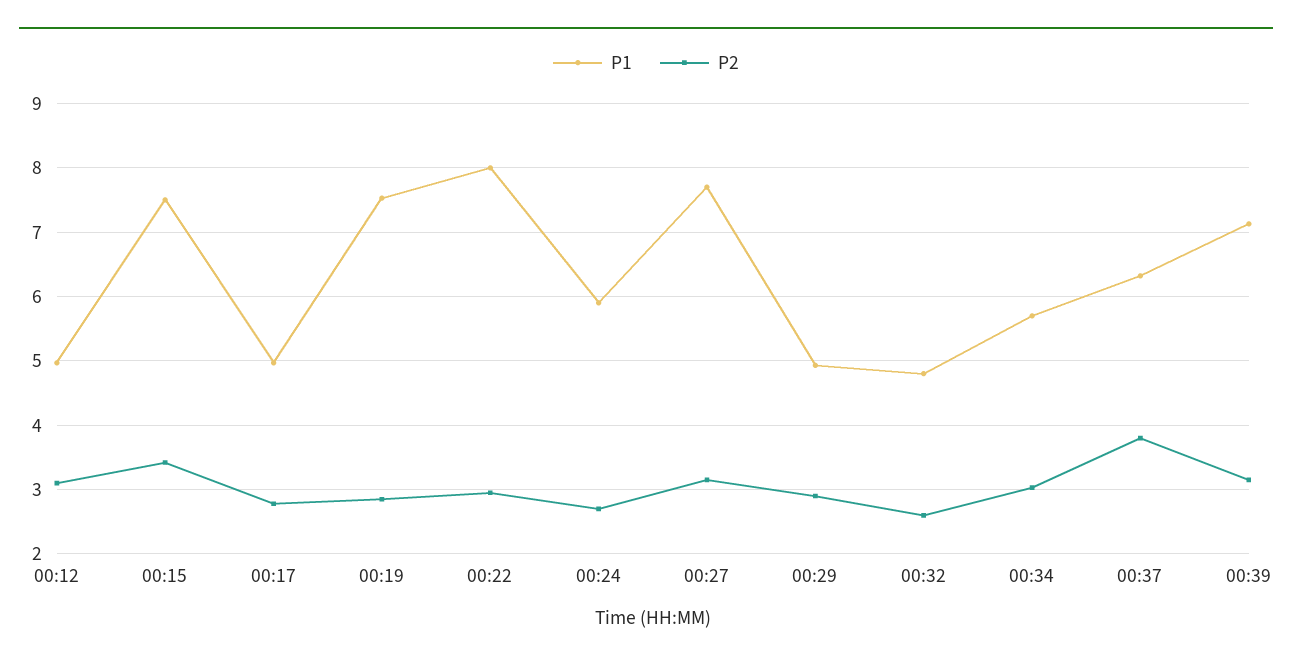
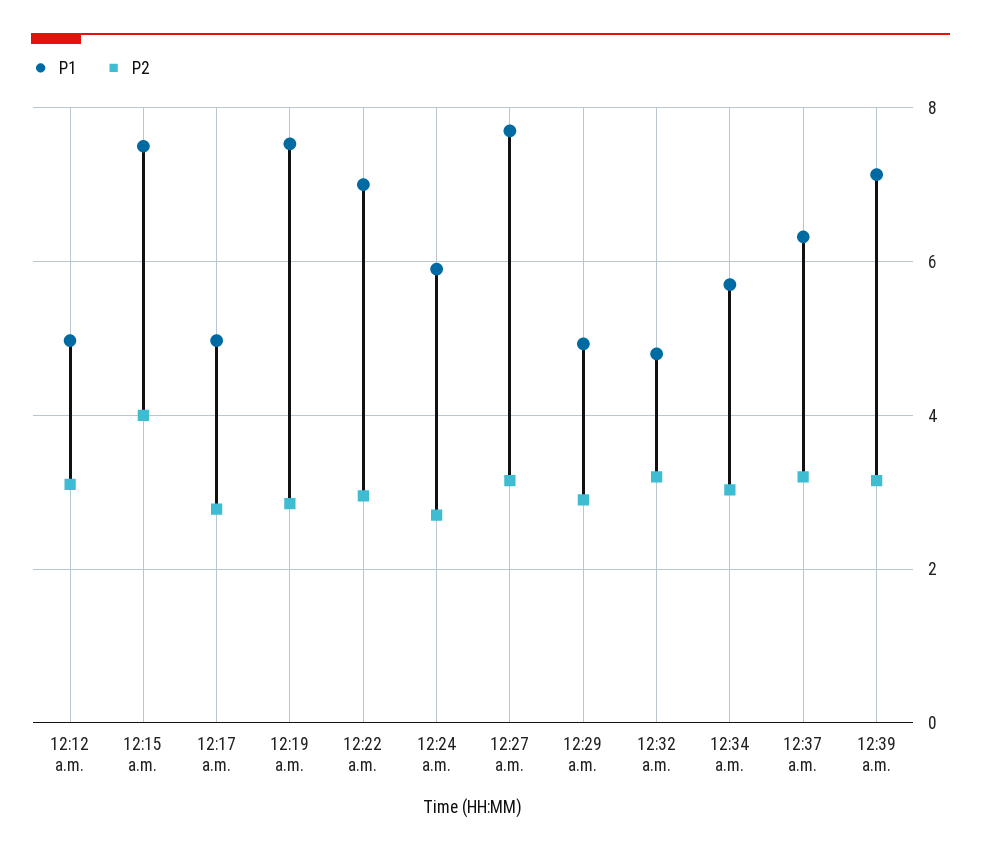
  {
    "P1": {
      "00:12": 5,
      "00:15": 7.5,
      "00:17": 5,
      "00:19": 7.5,
-     "00:22": 8,
+     "00:22": 7,
      "00:24": 5.9,
      "00:27": 7.7,
      "00:29": 4.9,
      "00:32": 4.8,
      "00:34": 5.7,
      "00:37": 6.3,
      "00:39": 7.1
    },
    "P2": {
      "00:12": 3.1,
-     "00:15": 3.4,
+     "00:15": 4,
      "00:17": 2.8,
      "00:19": 2.9,
      "00:22": 3,
      "00:24": 2.7,
      "00:27": 3.2,
      "00:29": 2.9,
-     "00:32": 2.6,
+     "00:32": 3.2,
      "00:34": 3,
-     "00:37": 3.8,
+     "00:37": 3.2,
      "00:39": 3.2
    }
  }

